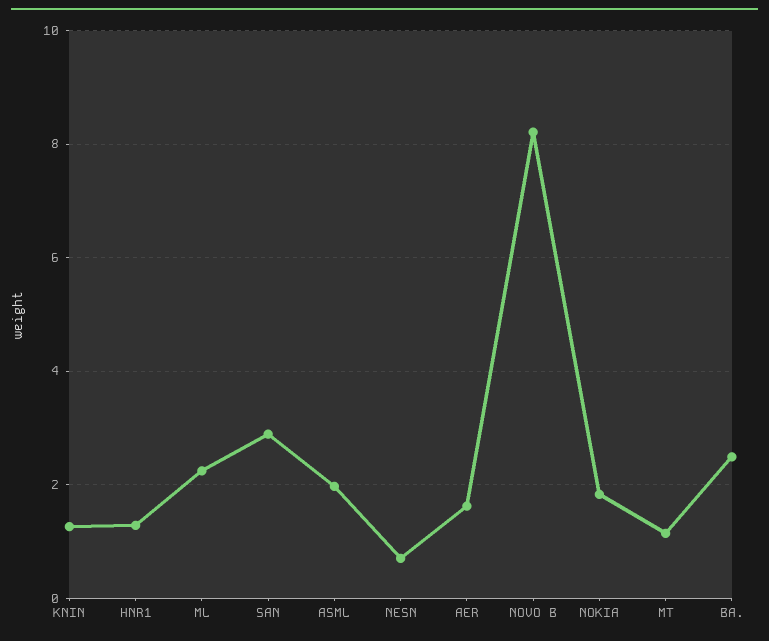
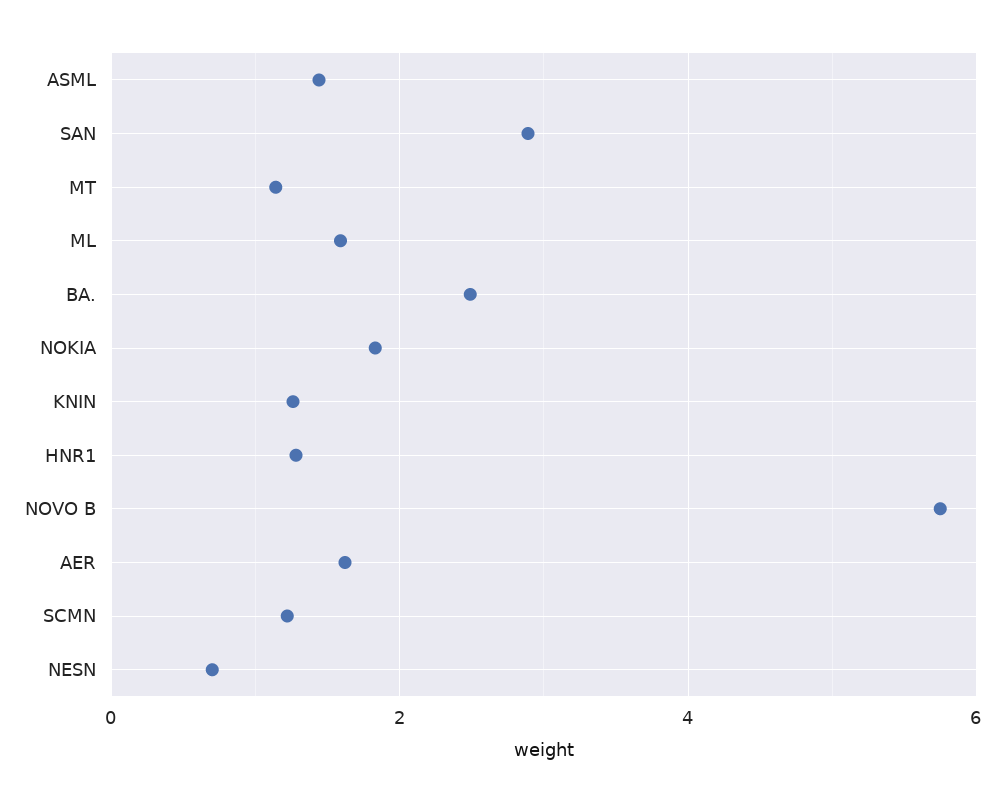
  {
    "KNIN": 1.2,
    "HNR1": 1.2,
-   "ML": 2.2,
+   "ML": 1.6,
    "SAN": 2.8,
-   "ASML": 2,
+   "ASML": 1.4,
    "NESN": 0.8,
    "AER": 1.6,
-   "NOVO B": 8.2,
+   "NOVO B": 5.8,
    "NOKIA": 1.8,
    "MT": 1.2,
-   "BA.": 2.4
+   "BA.": 2.4,
+   "SCMN": 1.2
  }

